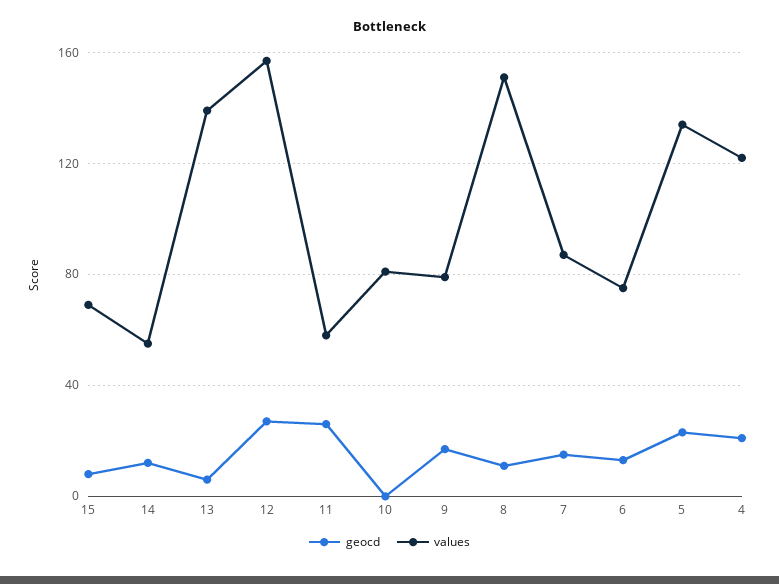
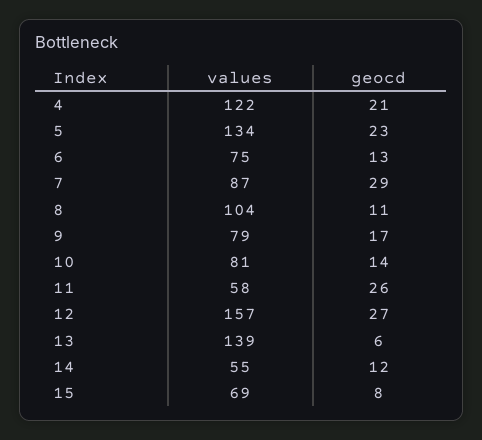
  {
    "geocd": {
      "15": 8,
      "14": 12,
      "13": 6,
      "12": 27,
      "11": 26,
-     "10": 0,
+     "10": 14,
      "9": 17,
      "8": 11,
-     "7": 15,
+     "7": 29,
      "6": 13,
      "5": 23,
      "4": 21
    },
    "values": {
      "15": 69,
      "14": 55,
      "13": 139,
      "12": 157,
      "11": 58,
      "10": 81,
      "9": 79,
-     "8": 150,
+     "8": 104,
      "7": 87,
      "6": 75,
      "5": 134,
      "4": 122
    }
  }

